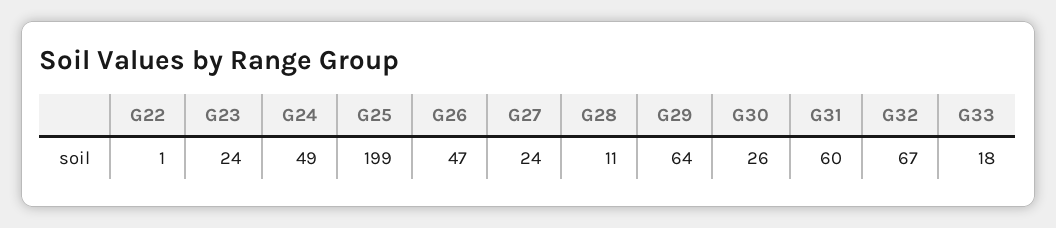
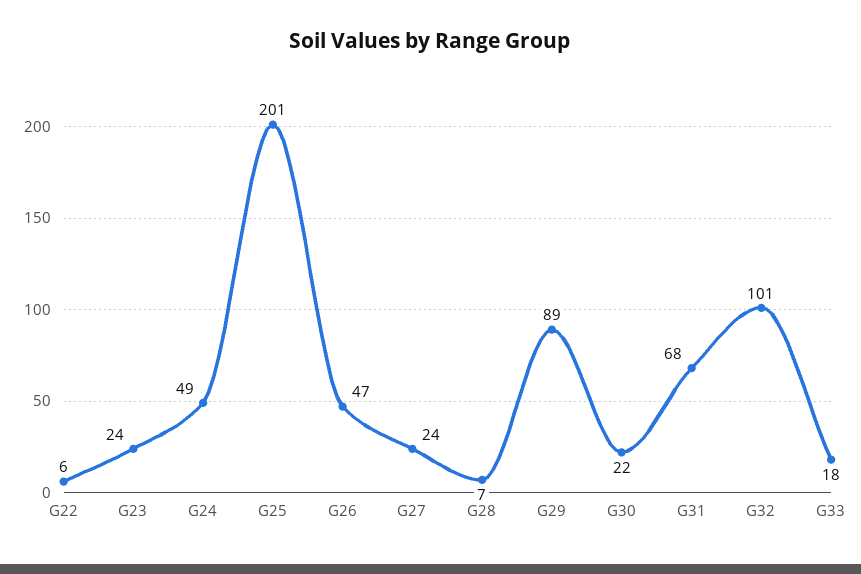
  {
-   "G22": 1,
+   "G22": 6,
    "G23": 24,
    "G24": 49,
-   "G25": 199,
+   "G25": 201,
    "G26": 47,
    "G27": 24,
-   "G28": 11,
+   "G28": 7,
-   "G29": 64,
+   "G29": 89,
-   "G30": 26,
+   "G30": 22,
-   "G31": 60,
+   "G31": 68,
-   "G32": 67,
+   "G32": 101,
    "G33": 18
  }

